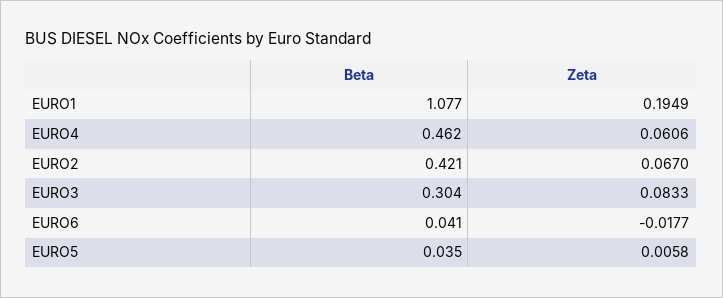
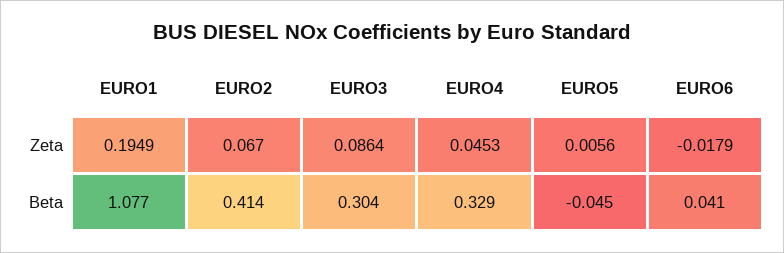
  {
    "Beta": {
      "EURO1": 1.077,
-     "EURO4": 0.462,
+     "EURO4": 0.329,
-     "EURO2": 0.421,
+     "EURO2": 0.414,
      "EURO3": 0.304,
      "EURO6": 0.041,
-     "EURO5": 0.035
+     "EURO5": -0.045
    },
    "Zeta": {
      "EURO1": 0.1949,
-     "EURO4": 0.0606,
+     "EURO4": 0.0453,
      "EURO2": 0.067,
-     "EURO3": 0.0833,
+     "EURO3": 0.0864,
-     "EURO6": -0.0177,
+     "EURO6": -0.0179,
-     "EURO5": 0.0058
+     "EURO5": 0.0056
    }
  }

